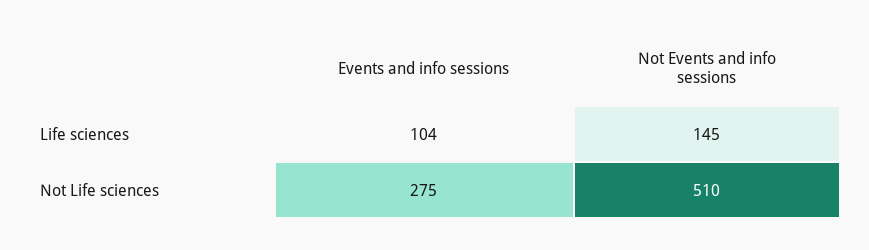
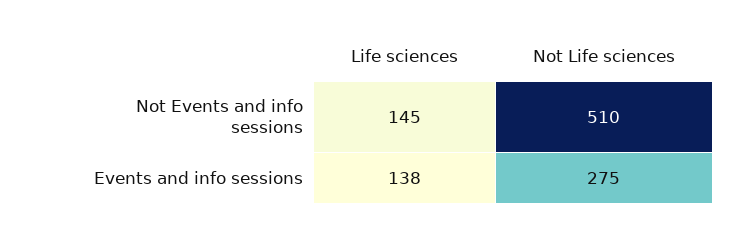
  {
    "Events and info sessions": {
-     "Life sciences": 104,
+     "Life sciences": 138,
      "Not Life sciences": 275
    },
    "Not Events and info sessions": {
      "Life sciences": 145,
      "Not Life sciences": 510
    }
  }

